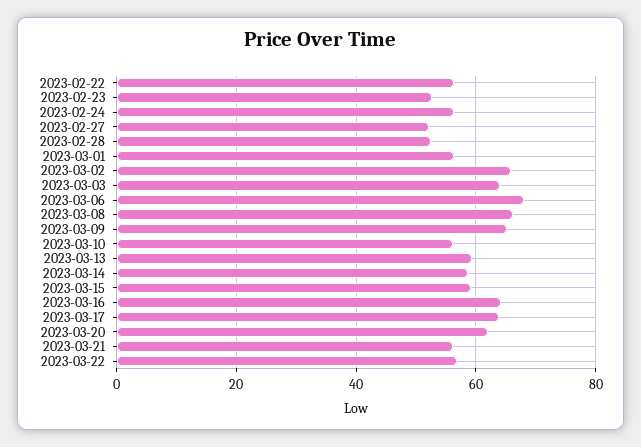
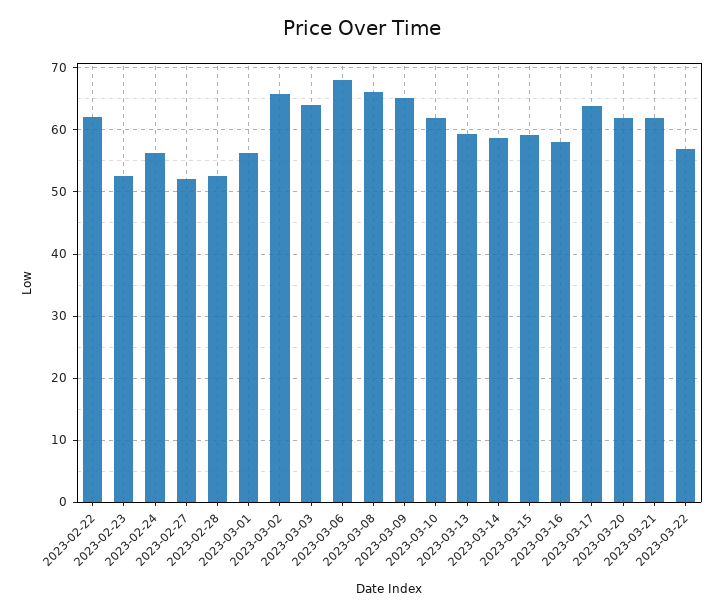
  {
-   "2023-02-22": 56,
+   "2023-02-22": 62,
    "2023-02-23": 53,
    "2023-02-24": 56,
    "2023-02-27": 52,
    "2023-02-28": 53,
    "2023-03-01": 56,
    "2023-03-02": 66,
    "2023-03-03": 64,
    "2023-03-06": 68,
    "2023-03-08": 66,
    "2023-03-09": 65,
-   "2023-03-10": 56,
+   "2023-03-10": 62,
    "2023-03-13": 59,
    "2023-03-14": 59,
    "2023-03-15": 59,
-   "2023-03-16": 64,
+   "2023-03-16": 58,
    "2023-03-17": 64,
    "2023-03-20": 62,
-   "2023-03-21": 56,
+   "2023-03-21": 62,
    "2023-03-22": 57
  }

